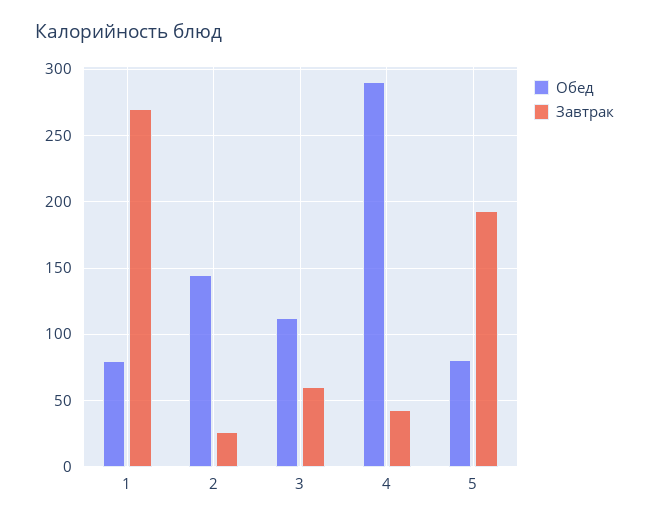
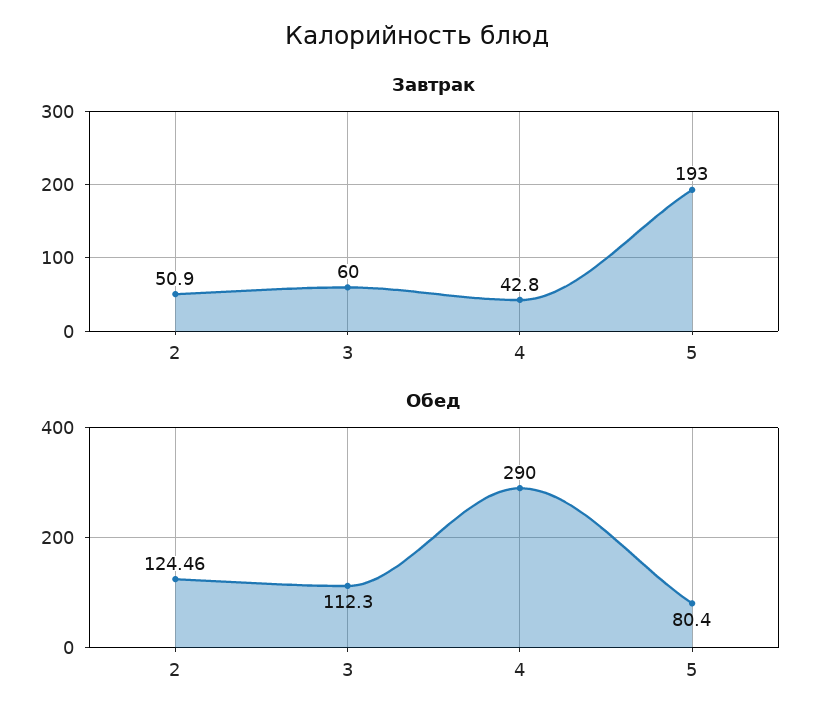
  {
    "Обед": {
-     "1": 80,
-     "2": 145,
+     "2": 124.46,
      "3": 112.3,
      "4": 290,
      "5": 80.4
    },
    "Завтрак": {
-     "1": 270,
-     "2": 25,
+     "2": 50.9,
      "3": 60,
      "4": 42.8,
      "5": 193
    }
  }

